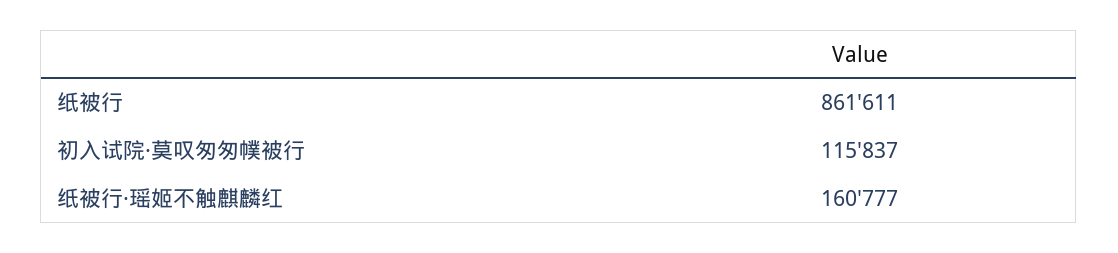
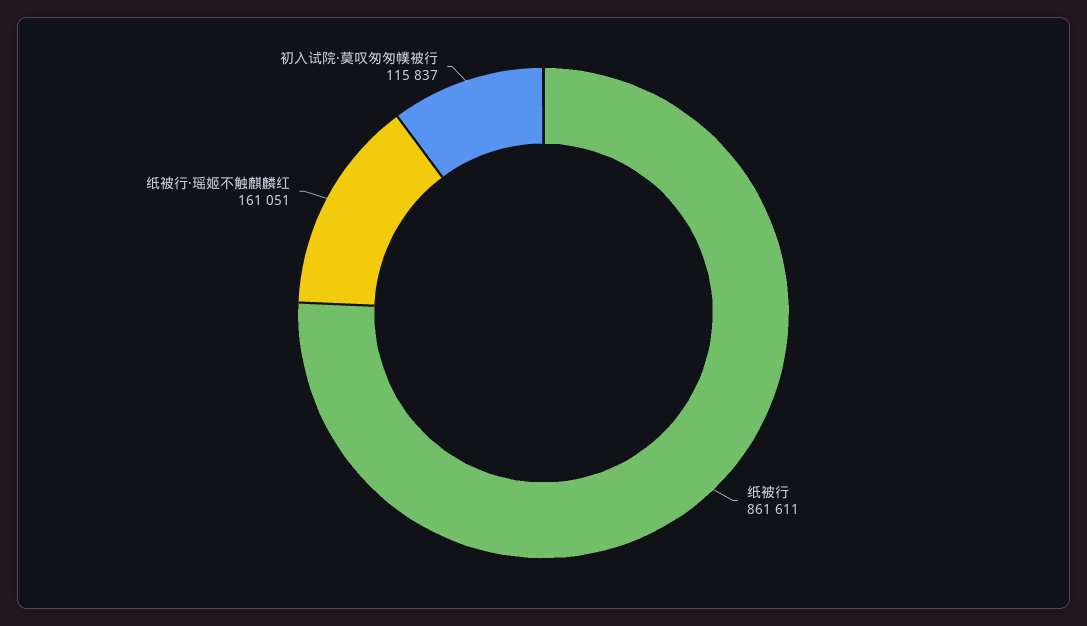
  {
    "纸被行": 861611,
    "初入试院·莫叹匆匆幞被行": 115837,
-   "纸被行·瑶姬不触麒麟红": 160777
+   "纸被行·瑶姬不触麒麟红": 161051
  }

